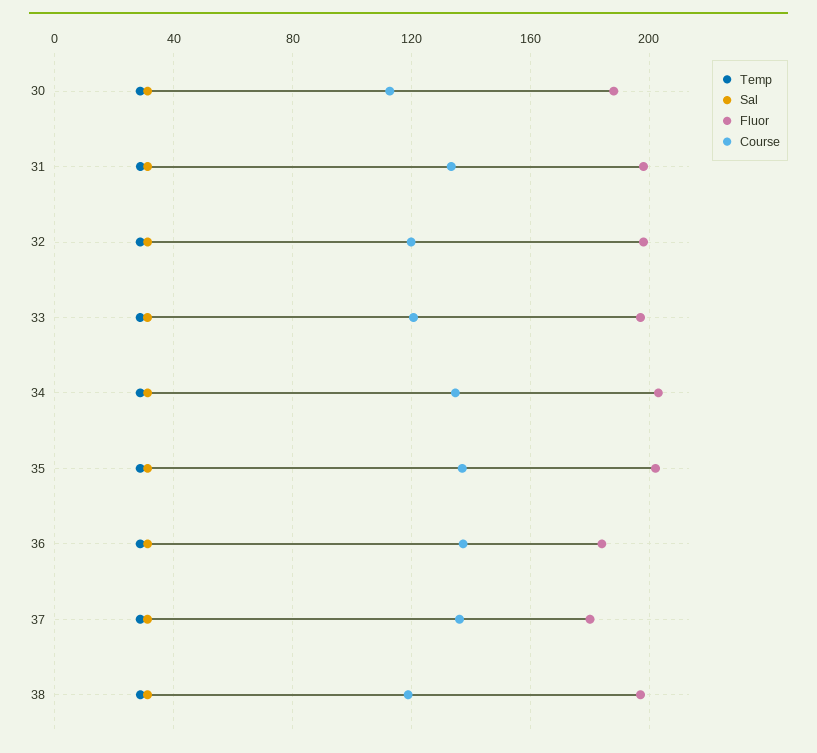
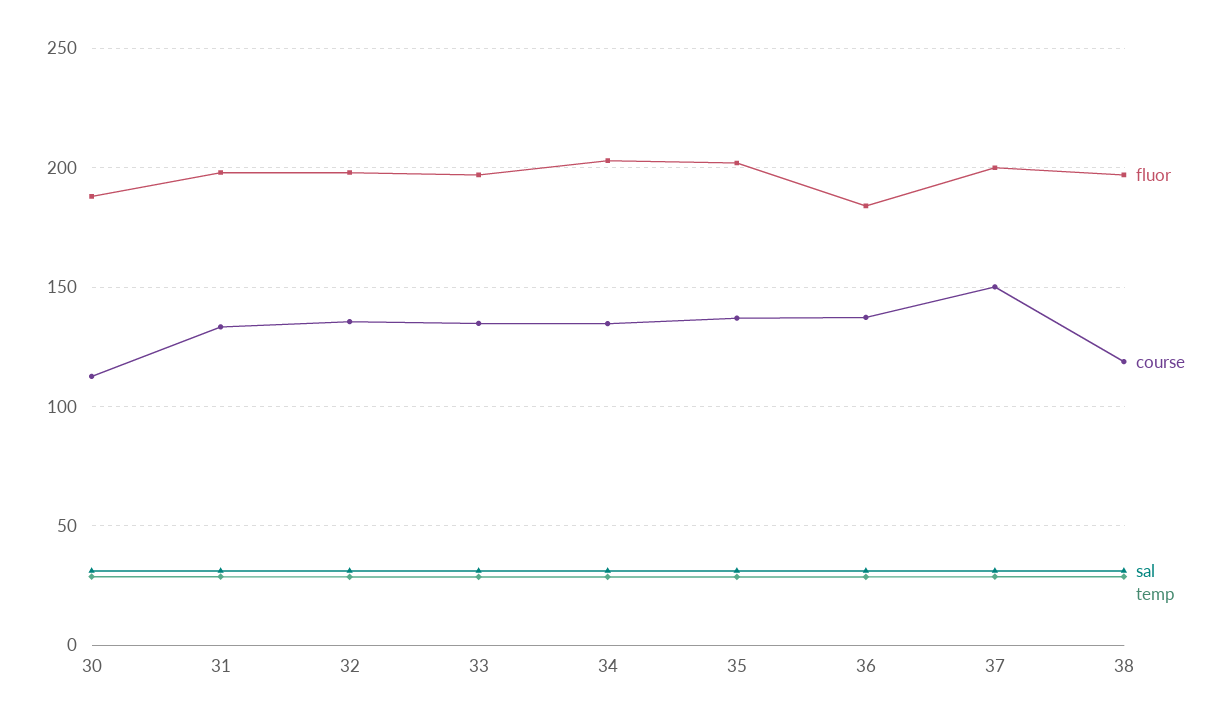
  {
    "Temp": {
      "30": 30,
      "31": 30,
      "32": 30,
      "33": 30,
      "34": 30,
      "35": 30,
      "36": 30,
      "37": 30,
      "38": 30
    },
    "Sal": {
      "30": 30,
      "31": 30,
      "32": 30,
      "33": 30,
      "34": 30,
      "35": 30,
      "36": 30,
      "37": 30,
      "38": 30
    },
    "Fluor": {
      "30": 190,
      "31": 200,
      "32": 200,
      "33": 195,
      "34": 205,
      "35": 200,
      "36": 185,
-     "37": 180,
+     "37": 200,
      "38": 195
    },
    "Course": {
      "30": 115,
      "31": 135,
-     "32": 120,
+     "32": 135,
-     "33": 120,
+     "33": 135,
      "34": 135,
      "35": 135,
      "36": 135,
-     "37": 135,
+     "37": 150,
      "38": 120
    }
  }

